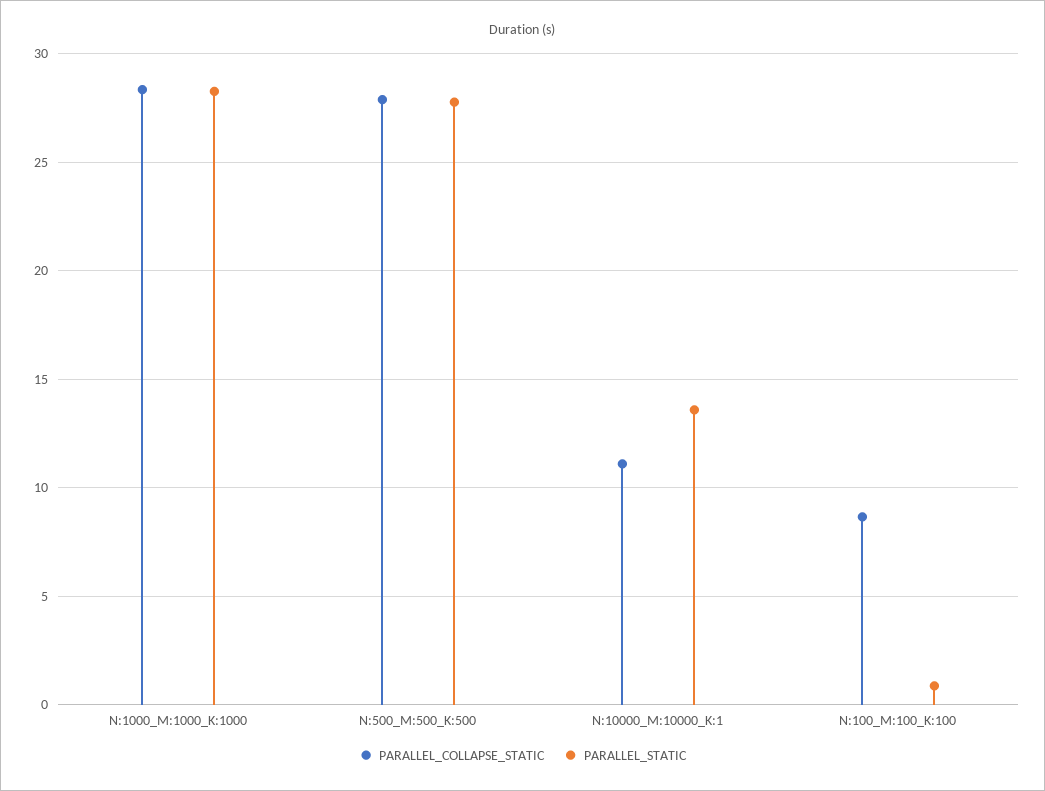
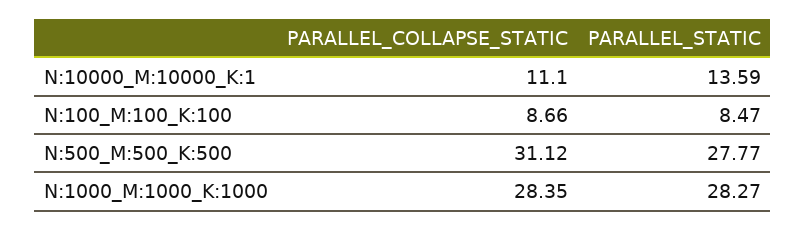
  {
    "PARALLEL_COLLAPSE_STATIC": {
      "N:1000_M:1000_K:1000": 28.35,
-     "N:500_M:500_K:500": 28,
+     "N:500_M:500_K:500": 31.12,
      "N:10000_M:10000_K:1": 11.1,
      "N:100_M:100_K:100": 8.66
    },
    "PARALLEL_STATIC": {
      "N:1000_M:1000_K:1000": 28.27,
      "N:500_M:500_K:500": 27.77,
      "N:10000_M:10000_K:1": 13.59,
-     "N:100_M:100_K:100": 1
+     "N:100_M:100_K:100": 8.47
    }
  }

